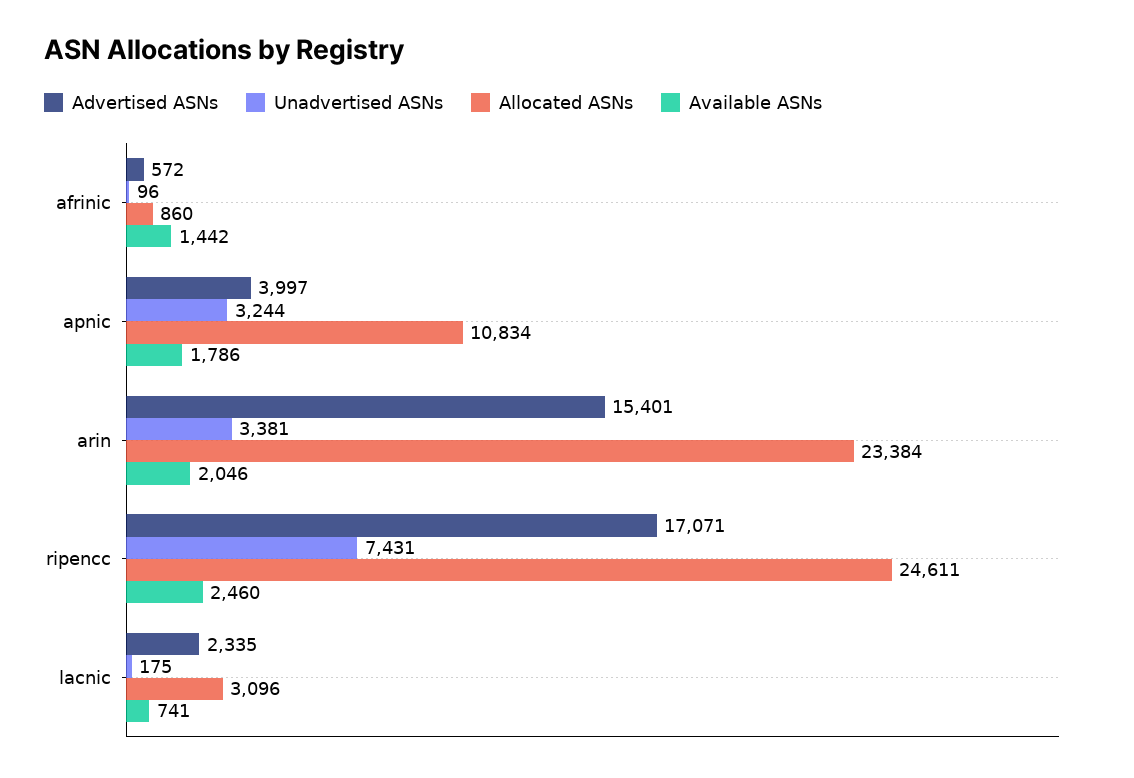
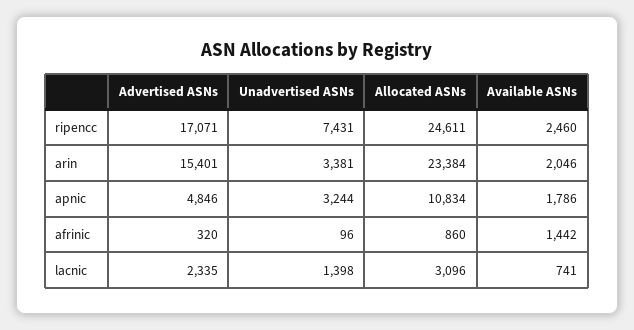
  {
    "Advertised ASNs": {
-     "afrinic": 572,
+     "afrinic": 320,
-     "apnic": 3997,
+     "apnic": 4846,
      "arin": 15401,
      "ripencc": 17071,
      "lacnic": 2335
    },
    "Unadvertised ASNs": {
      "afrinic": 96,
      "apnic": 3244,
      "arin": 3381,
      "ripencc": 7431,
-     "lacnic": 175
+     "lacnic": 1398
    },
    "Allocated ASNs": {
      "afrinic": 860,
      "apnic": 10834,
      "arin": 23384,
      "ripencc": 24611,
      "lacnic": 3096
    },
    "Available ASNs": {
      "afrinic": 1442,
      "apnic": 1786,
      "arin": 2046,
      "ripencc": 2460,
      "lacnic": 741
    }
  }

